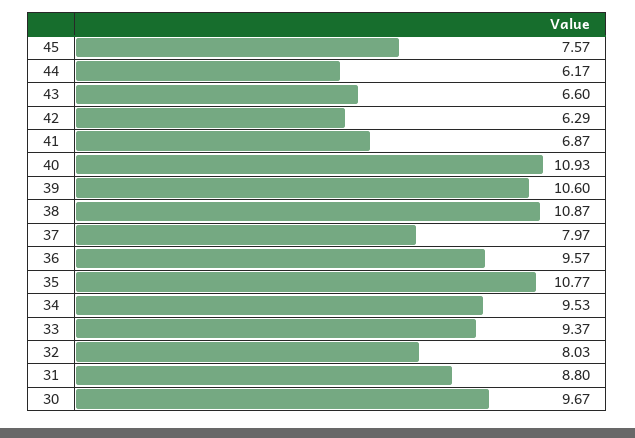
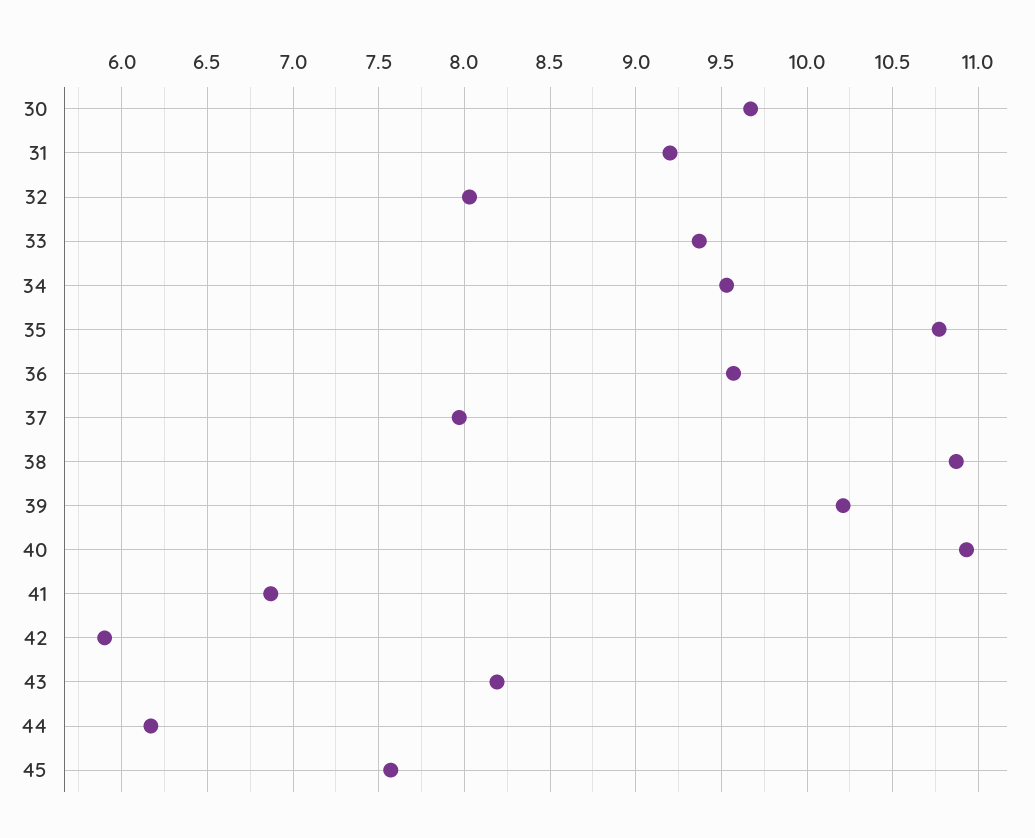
  {
    "45": 7.57,
    "44": 6.17,
-   "43": 6.6,
+   "43": 8.2,
-   "42": 6.29,
+   "42": 5.9,
    "41": 6.87,
    "40": 10.93,
-   "39": 10.6,
+   "39": 10.2,
    "38": 10.87,
    "37": 7.97,
    "36": 9.57,
    "35": 10.77,
    "34": 9.53,
    "33": 9.37,
    "32": 8.03,
-   "31": 8.8,
+   "31": 9.2,
    "30": 9.67
  }

